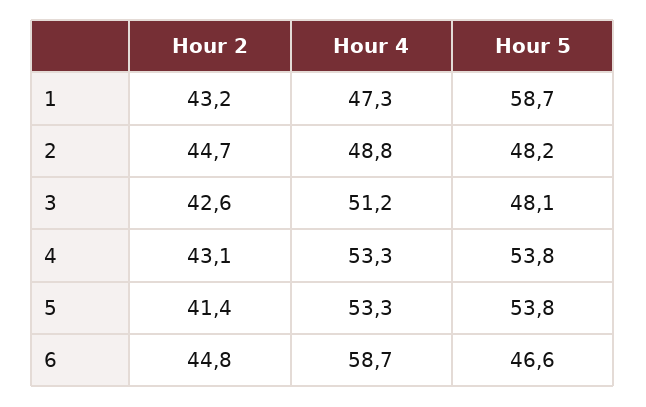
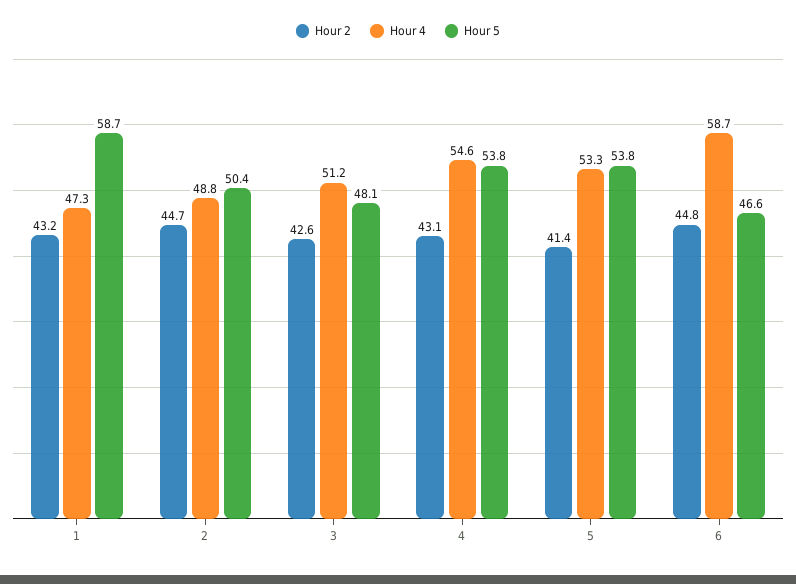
  {
    "Hour 2": {
      "1": 43.2,
      "2": 44.7,
      "3": 42.6,
      "4": 43.1,
      "5": 41.4,
      "6": 44.8
    },
    "Hour 4": {
      "1": 47.3,
      "2": 48.8,
      "3": 51.2,
-     "4": 53.3,
+     "4": 54.6,
      "5": 53.3,
      "6": 58.7
    },
    "Hour 5": {
      "1": 58.7,
-     "2": 48.2,
+     "2": 50.4,
      "3": 48.1,
      "4": 53.8,
      "5": 53.8,
      "6": 46.6
    }
  }

